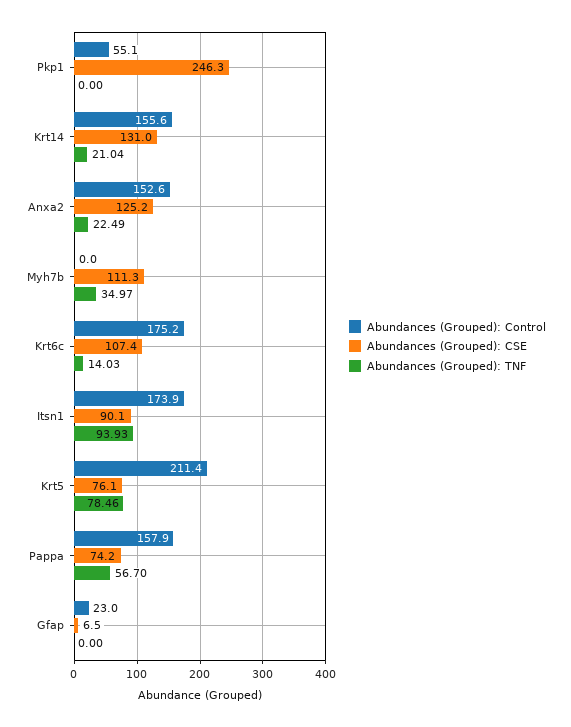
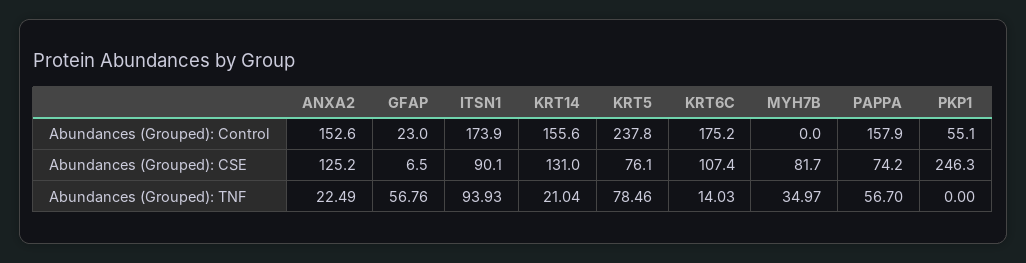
  {
    "Abundances (Grouped): Control": {
      "Pkp1": 55.1,
      "Krt14": 155.6,
      "Anxa2": 152.6,
      "Myh7b": 0,
      "Krt6c": 175.2,
      "Itsn1": 173.9,
-     "Krt5": 211.4,
+     "Krt5": 237.8,
      "Pappa": 157.9,
      "Gfap": 23
    },
    "Abundances (Grouped): CSE": {
      "Pkp1": 246.3,
      "Krt14": 131,
      "Anxa2": 125.2,
-     "Myh7b": 111.3,
+     "Myh7b": 81.7,
      "Krt6c": 107.4,
      "Itsn1": 90.1,
      "Krt5": 76.1,
      "Pappa": 74.2,
      "Gfap": 6.5
    },
    "Abundances (Grouped): TNF": {
      "Pkp1": 0,
      "Krt14": 21.04,
      "Anxa2": 22.49,
      "Myh7b": 34.97,
      "Krt6c": 14.03,
      "Itsn1": 93.93,
      "Krt5": 78.46,
      "Pappa": 56.7,
-     "Gfap": 0
+     "Gfap": 56.76
    }
  }

